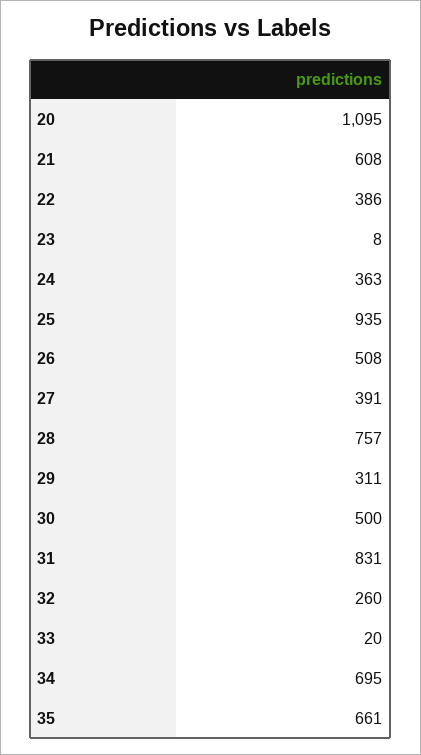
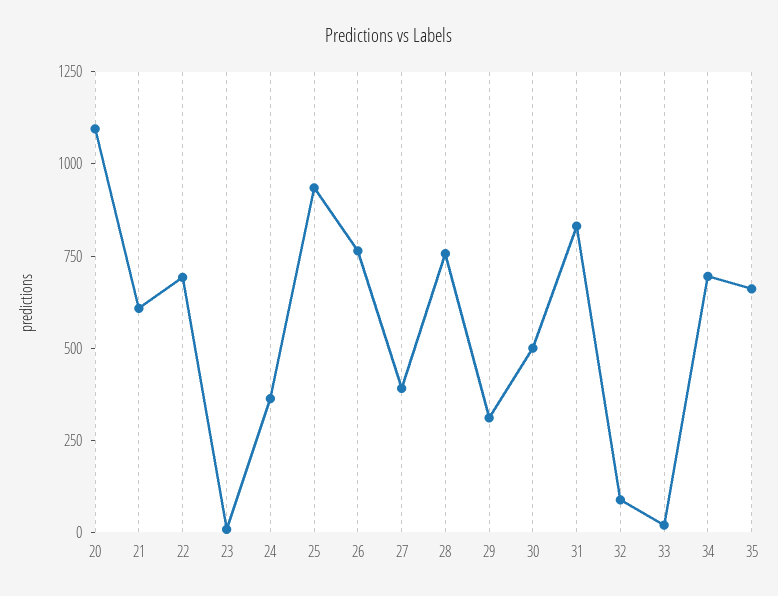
  {
    "20": 1095,
    "21": 608,
-   "22": 386,
+   "22": 700,
    "23": 8,
    "24": 363,
    "25": 935,
-   "26": 508,
+   "26": 750,
    "27": 391,
    "28": 757,
    "29": 311,
    "30": 500,
    "31": 831,
-   "32": 260,
+   "32": 100,
    "33": 20,
    "34": 695,
    "35": 661
  }

